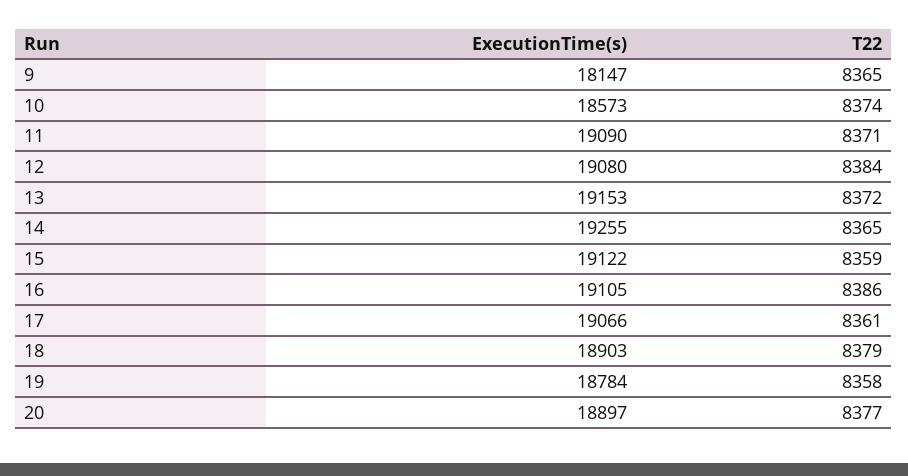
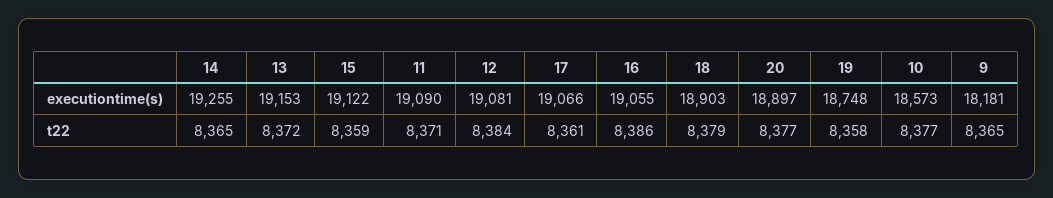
  {
    "ExecutionTime(s)": {
-     "9": 18147,
+     "9": 18181,
      "10": 18573,
      "11": 19090,
-     "12": 19080,
+     "12": 19081,
      "13": 19153,
      "14": 19255,
      "15": 19122,
-     "16": 19105,
+     "16": 19055,
      "17": 19066,
      "18": 18903,
-     "19": 18784,
+     "19": 18748,
      "20": 18897
    },
    "T22": {
      "9": 8365,
-     "10": 8374,
+     "10": 8377,
      "11": 8371,
      "12": 8384,
      "13": 8372,
      "14": 8365,
      "15": 8359,
      "16": 8386,
      "17": 8361,
      "18": 8379,
      "19": 8358,
      "20": 8377
    }
  }

